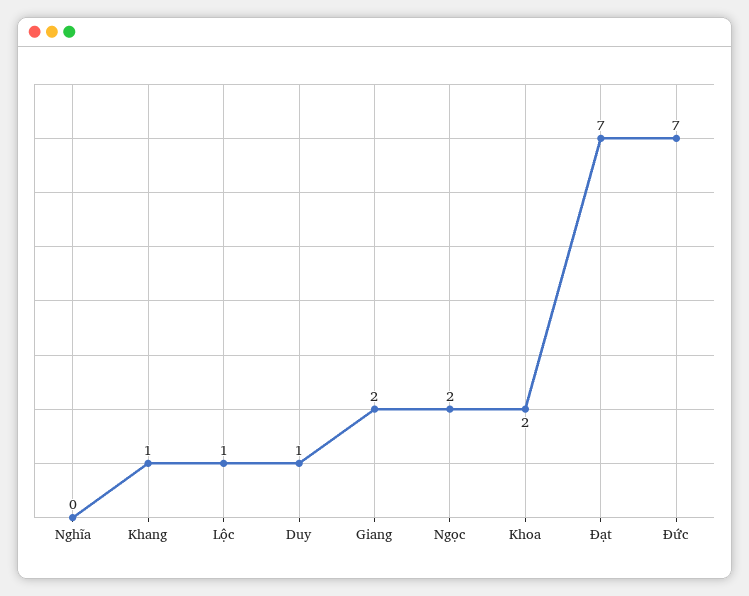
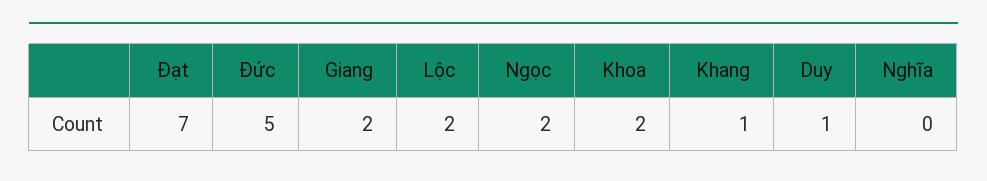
  {
    "Nghĩa": 0,
    "Khang": 1,
-   "Lộc": 1,
+   "Lộc": 2,
    "Duy": 1,
    "Giang": 2,
    "Ngọc": 2,
    "Khoa": 2,
    "Đạt": 7,
-   "Đức": 7
+   "Đức": 5
  }

